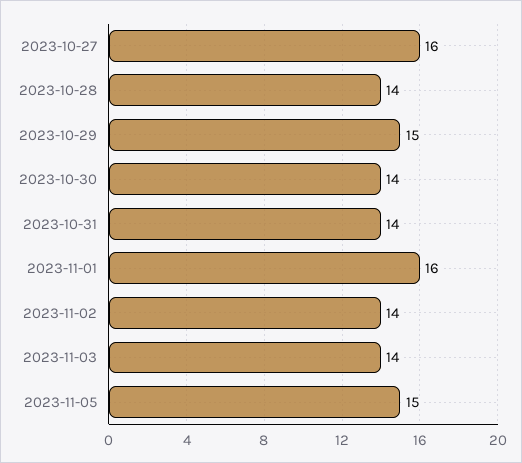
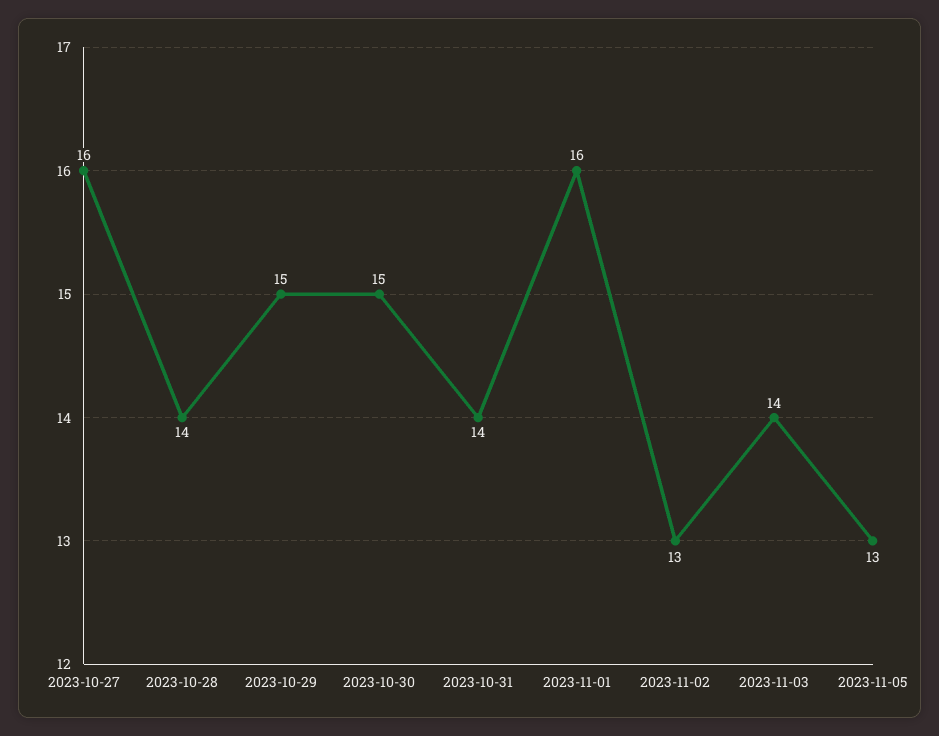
  {
    "2023-10-27": 16,
    "2023-10-28": 14,
    "2023-10-29": 15,
-   "2023-10-30": 14,
+   "2023-10-30": 15,
    "2023-10-31": 14,
    "2023-11-01": 16,
-   "2023-11-02": 14,
+   "2023-11-02": 13,
    "2023-11-03": 14,
-   "2023-11-05": 15
+   "2023-11-05": 13
  }

